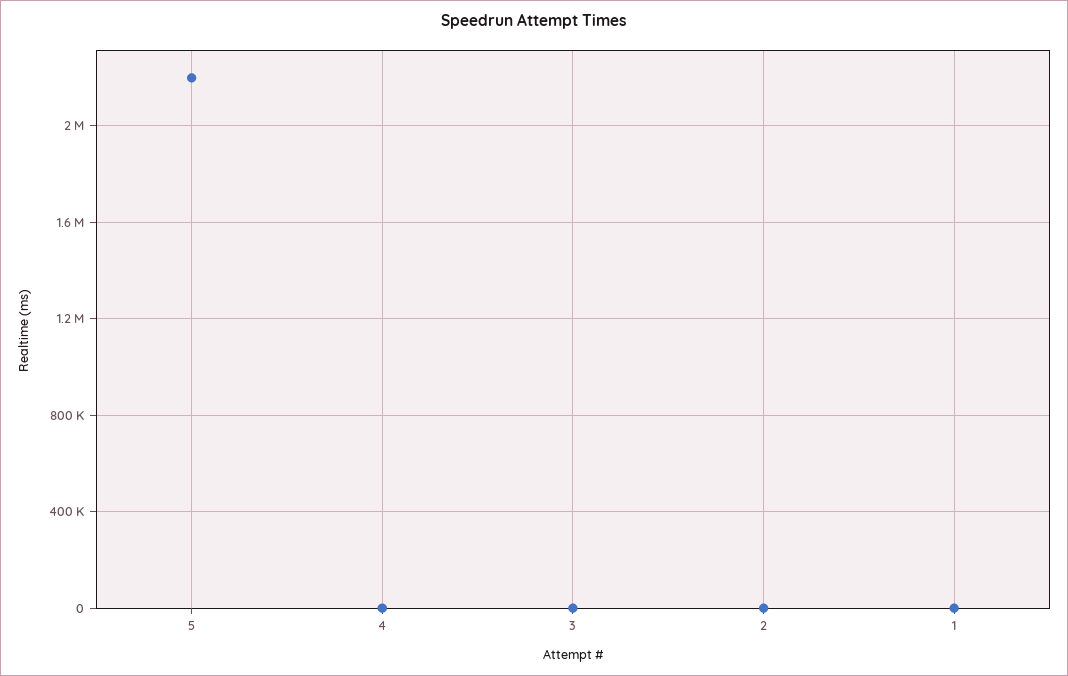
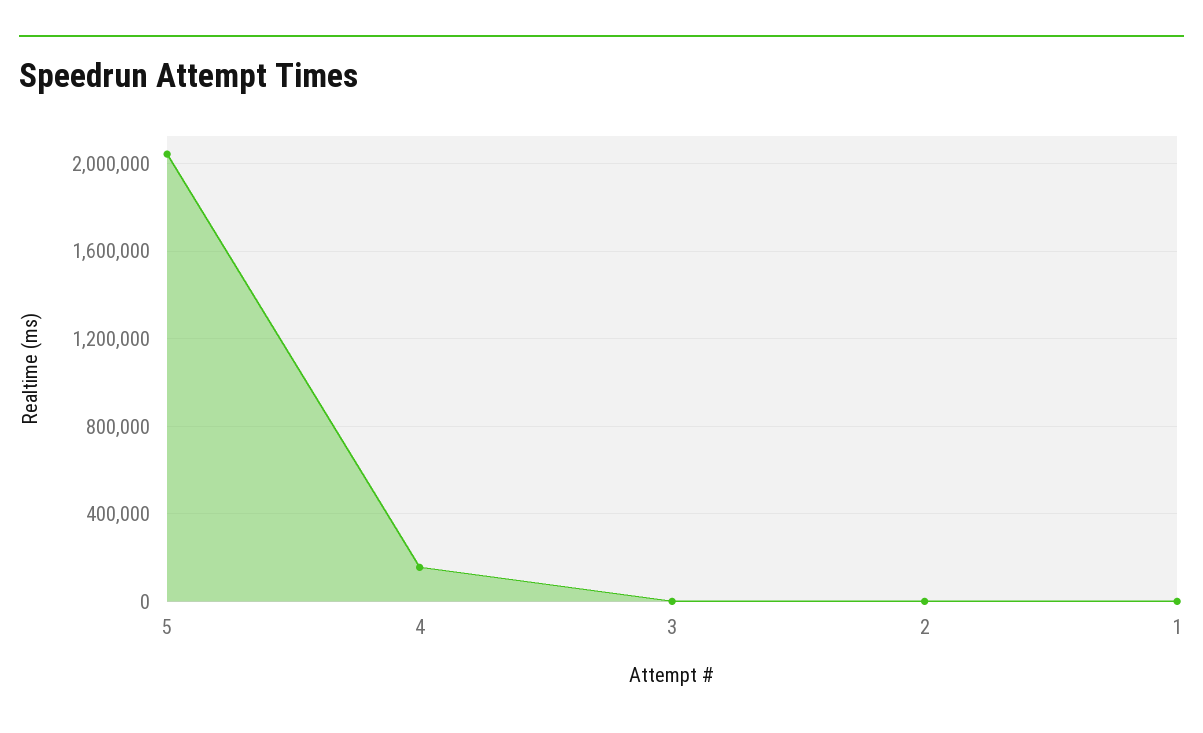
  {
-   "5": 2200000,
+   "5": 2050000,
-   "4": 0,
+   "4": 150000,
    "3": 0,
    "2": 0,
    "1": 0
  }

